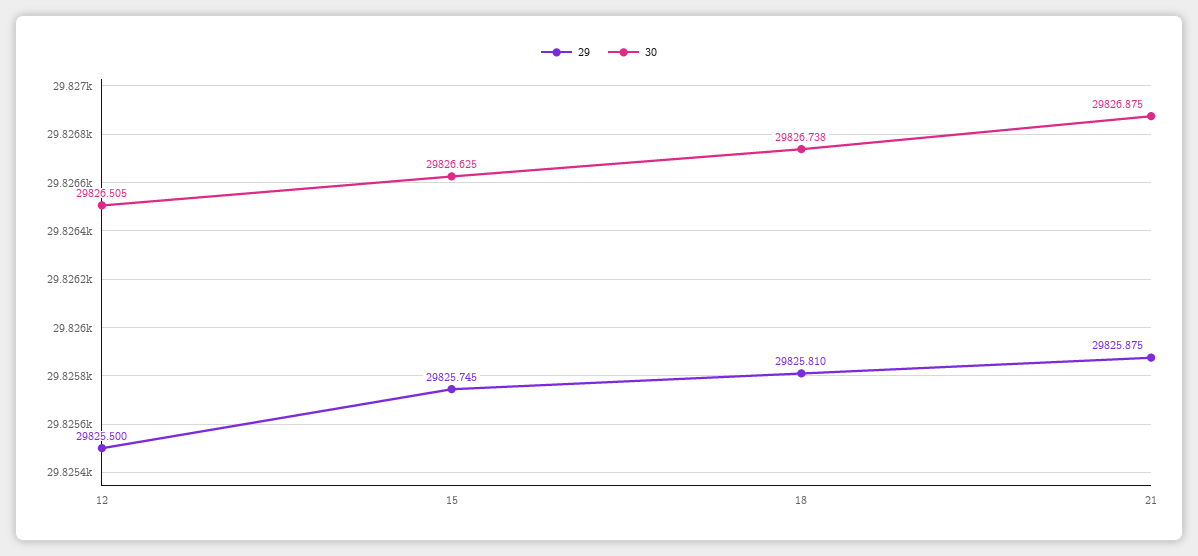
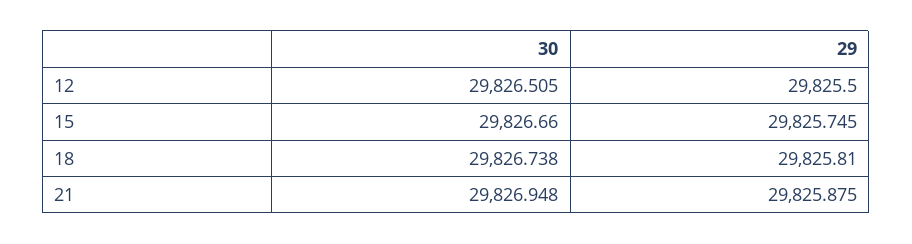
  {
    "29": {
      "12": 29825.5,
      "15": 29825.745,
      "18": 29825.81,
      "21": 29825.875
    },
    "30": {
      "12": 29826.505,
-     "15": 29826.625,
+     "15": 29826.66,
      "18": 29826.738,
-     "21": 29826.875
+     "21": 29826.948
    }
  }

